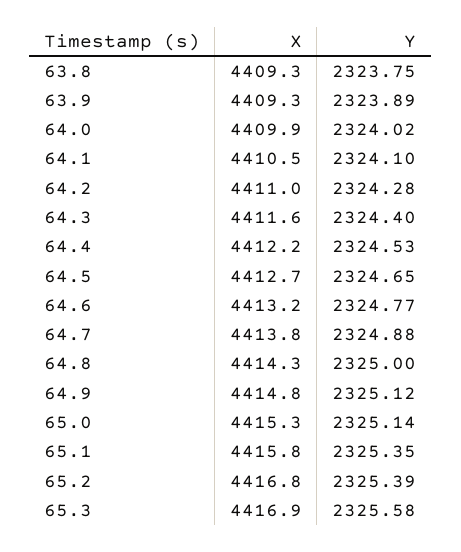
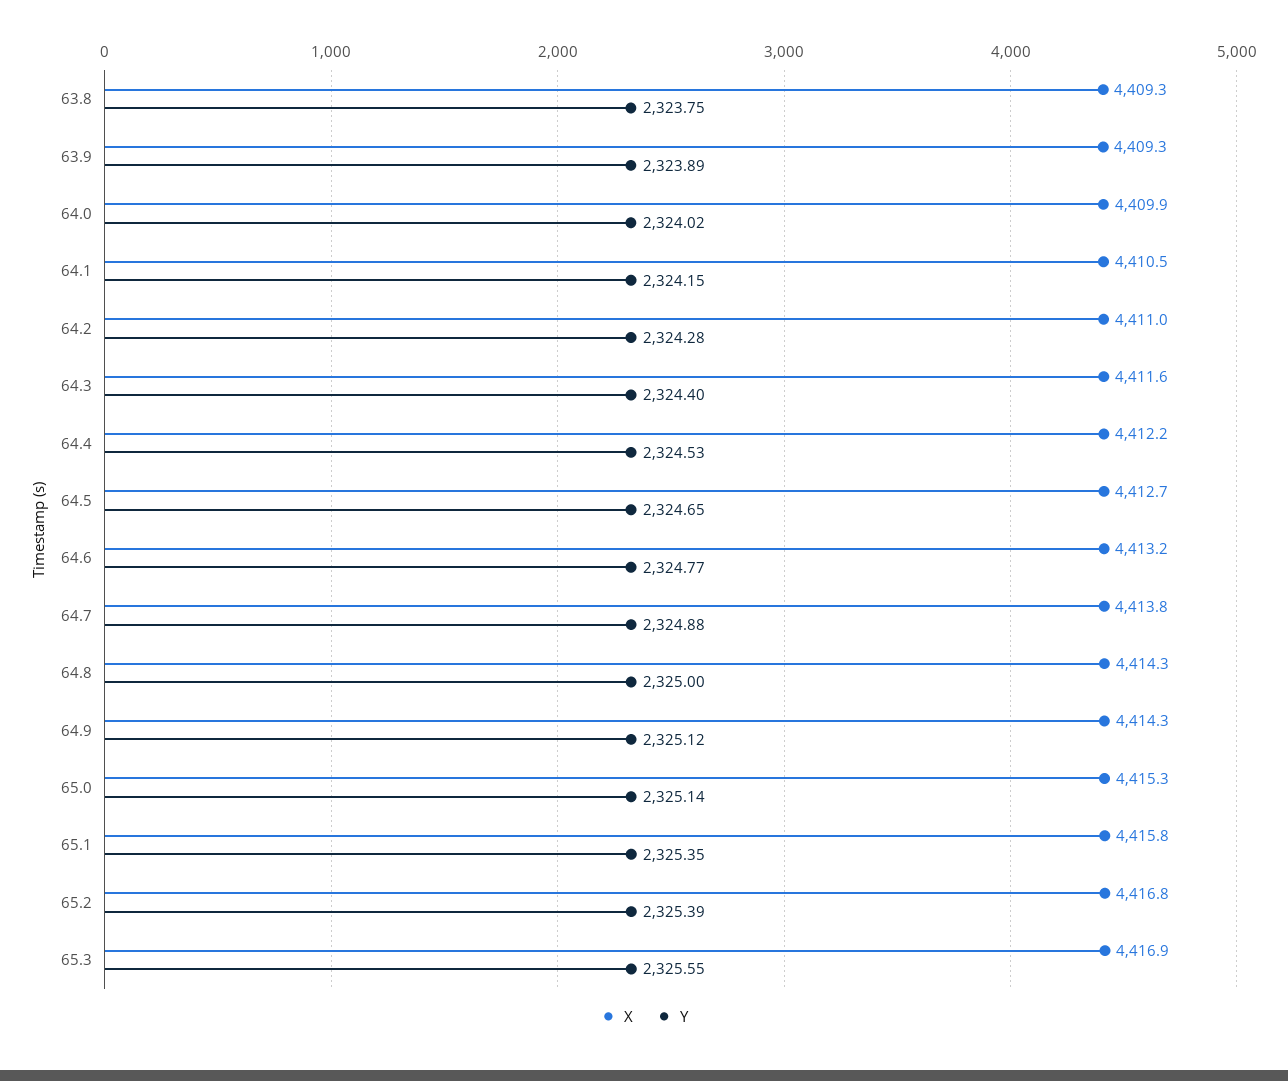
  {
    "X": {
      "63.8": 4409.3,
      "63.9": 4409.3,
      "64.0": 4409.9,
      "64.1": 4410.5,
      "64.2": 4411,
      "64.3": 4411.6,
      "64.4": 4412.2,
      "64.5": 4412.7,
      "64.6": 4413.2,
      "64.7": 4413.8,
      "64.8": 4414.3,
-     "64.9": 4414.8,
+     "64.9": 4414.3,
      "65.0": 4415.3,
      "65.1": 4415.8,
      "65.2": 4416.8,
      "65.3": 4416.9
    },
    "Y": {
      "63.8": 2323.75,
      "63.9": 2323.89,
      "64.0": 2324.02,
-     "64.1": 2324.1,
+     "64.1": 2324.15,
      "64.2": 2324.28,
      "64.3": 2324.4,
      "64.4": 2324.53,
      "64.5": 2324.65,
      "64.6": 2324.77,
      "64.7": 2324.88,
      "64.8": 2325,
      "64.9": 2325.12,
      "65.0": 2325.14,
      "65.1": 2325.35,
      "65.2": 2325.39,
-     "65.3": 2325.58
+     "65.3": 2325.55
    }
  }

